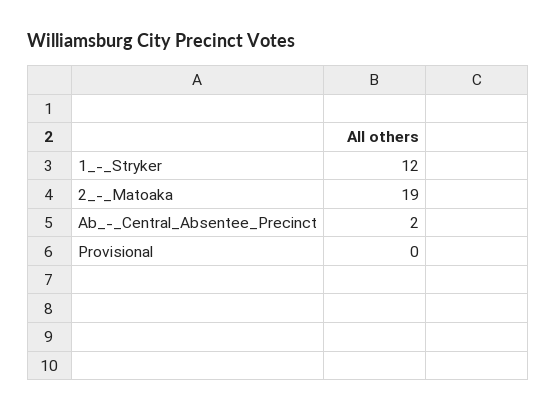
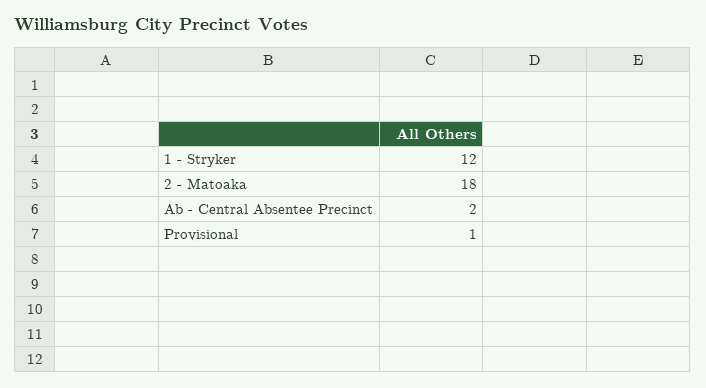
  {
    "1_-_Stryker": 12,
-   "2_-_Matoaka": 19,
+   "2_-_Matoaka": 18,
    "Ab_-_Central_Absentee_Precinct": 2,
-   "Provisional": 0
+   "Provisional": 1
  }

